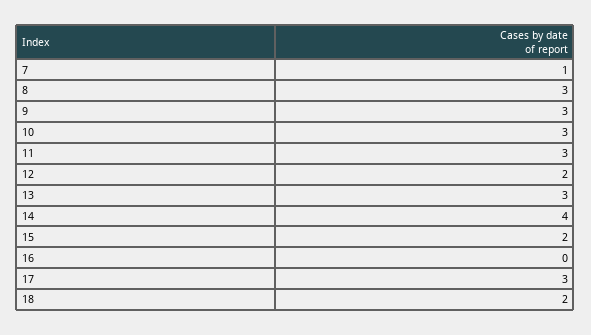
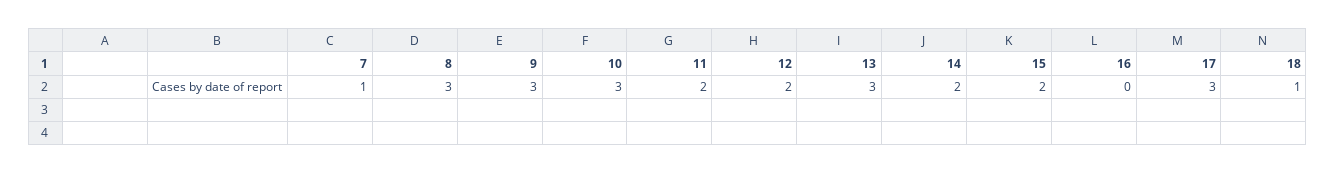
  {
    "7": 1,
    "8": 3,
    "9": 3,
    "10": 3,
-   "11": 3,
+   "11": 2,
    "12": 2,
    "13": 3,
-   "14": 4,
+   "14": 2,
    "15": 2,
    "16": 0,
    "17": 3,
-   "18": 2
+   "18": 1
  }

